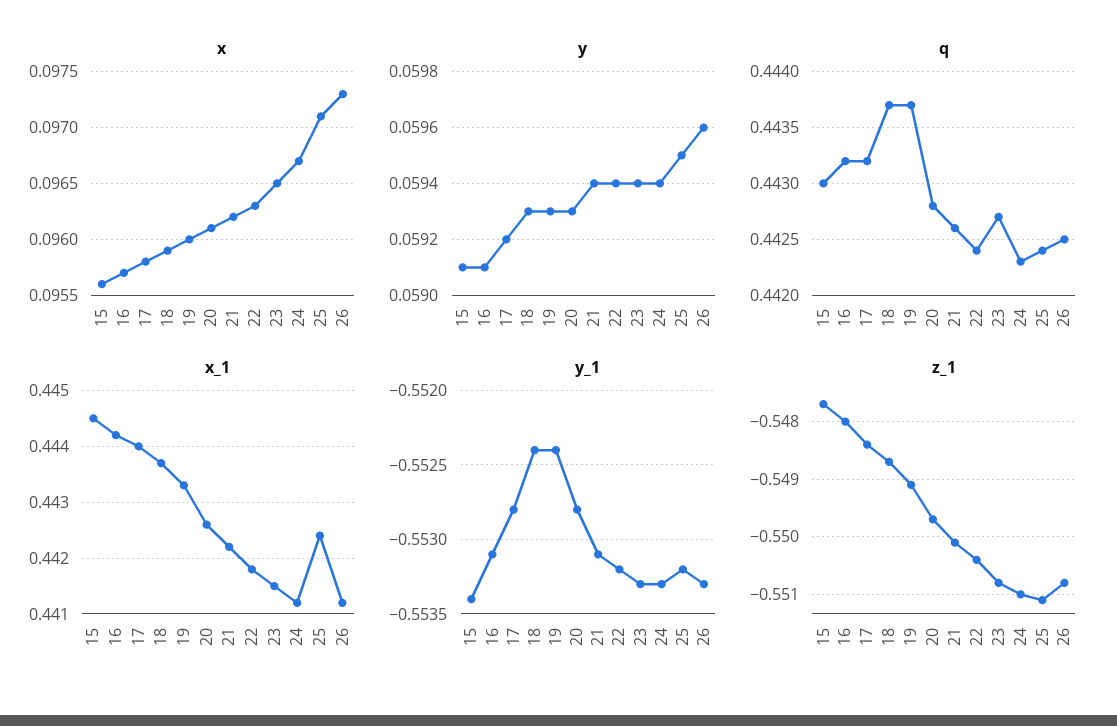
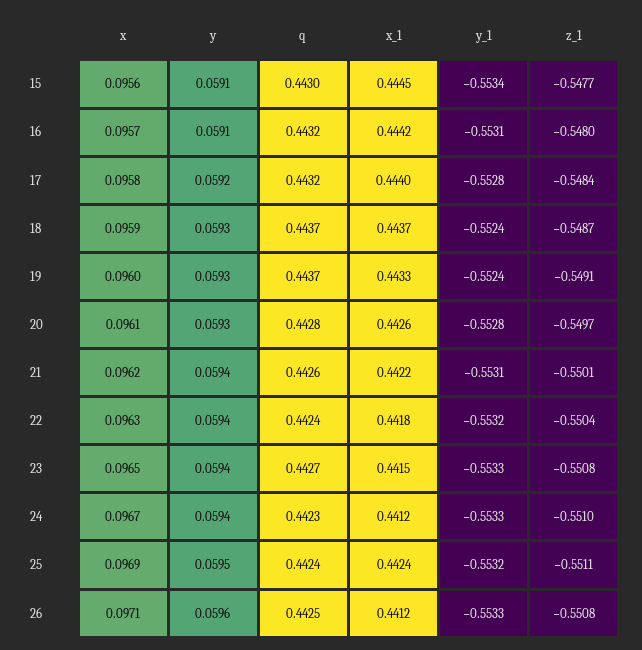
  {
    "x": {
      "15": 0.0956,
      "16": 0.0957,
      "17": 0.0958,
      "18": 0.0959,
      "19": 0.096,
      "20": 0.0961,
      "21": 0.0962,
      "22": 0.0963,
      "23": 0.0965,
      "24": 0.0967,
-     "25": 0.0971,
+     "25": 0.0969,
-     "26": 0.0973
+     "26": 0.0971
    },
    "y": {
      "15": 0.0591,
      "16": 0.0591,
      "17": 0.0592,
      "18": 0.0593,
      "19": 0.0593,
      "20": 0.0593,
      "21": 0.0594,
      "22": 0.0594,
      "23": 0.0594,
      "24": 0.0594,
      "25": 0.0595,
      "26": 0.0596
    },
    "q": {
      "15": 0.443,
      "16": 0.4432,
      "17": 0.4432,
      "18": 0.4437,
      "19": 0.4437,
      "20": 0.4428,
      "21": 0.4426,
      "22": 0.4424,
      "23": 0.4427,
      "24": 0.4423,
      "25": 0.4424,
      "26": 0.4425
    },
    "x_1": {
      "15": 0.4445,
      "16": 0.4442,
      "17": 0.444,
      "18": 0.4437,
      "19": 0.4433,
      "20": 0.4426,
      "21": 0.4422,
      "22": 0.4418,
      "23": 0.4415,
      "24": 0.4412,
      "25": 0.4424,
      "26": 0.4412
    },
    "y_1": {
      "15": -0.5534,
      "16": -0.5531,
      "17": -0.5528,
      "18": -0.5524,
      "19": -0.5524,
      "20": -0.5528,
      "21": -0.5531,
      "22": -0.5532,
      "23": -0.5533,
      "24": -0.5533,
      "25": -0.5532,
      "26": -0.5533
    },
    "z_1": {
      "15": -0.5477,
      "16": -0.548,
      "17": -0.5484,
      "18": -0.5487,
      "19": -0.5491,
      "20": -0.5497,
      "21": -0.5501,
      "22": -0.5504,
      "23": -0.5508,
      "24": -0.551,
      "25": -0.5511,
      "26": -0.5508
    }
  }

